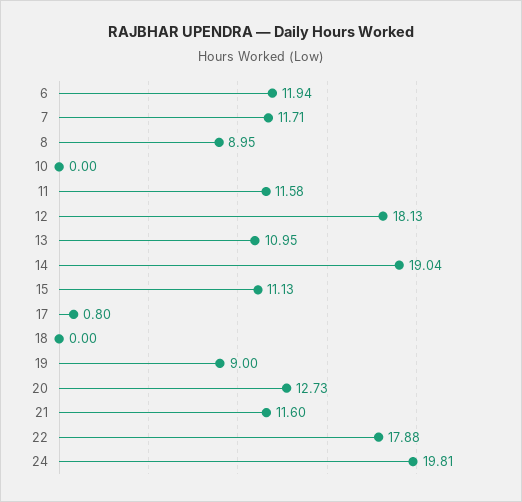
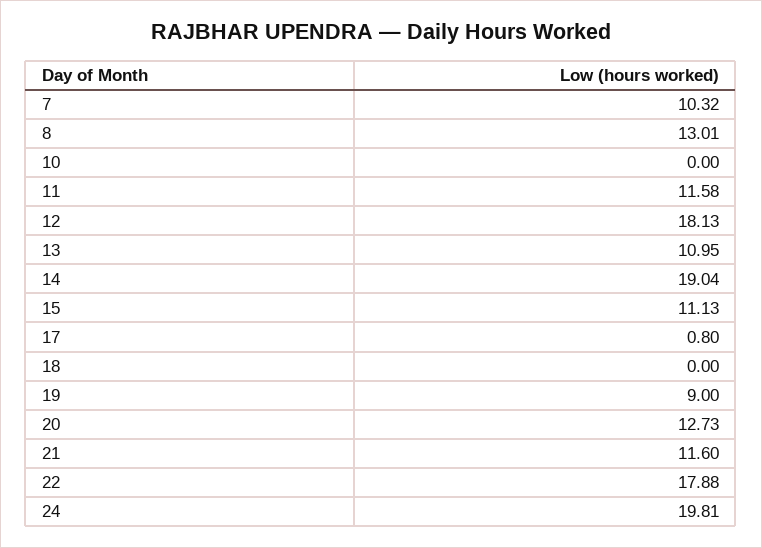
  {
-   "6": 11.94,
-   "7": 11.71,
+   "7": 10.32,
-   "8": 8.95,
+   "8": 13.01,
    "10": 0,
    "11": 11.58,
    "12": 18.13,
    "13": 10.95,
    "14": 19.04,
    "15": 11.13,
    "17": 0.8,
    "18": 0,
    "19": 9,
    "20": 12.73,
    "21": 11.6,
    "22": 17.88,
    "24": 19.81
  }

